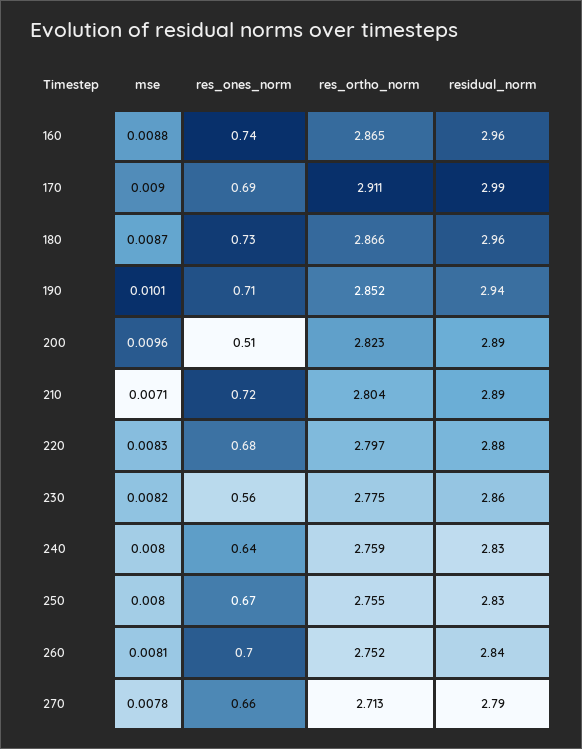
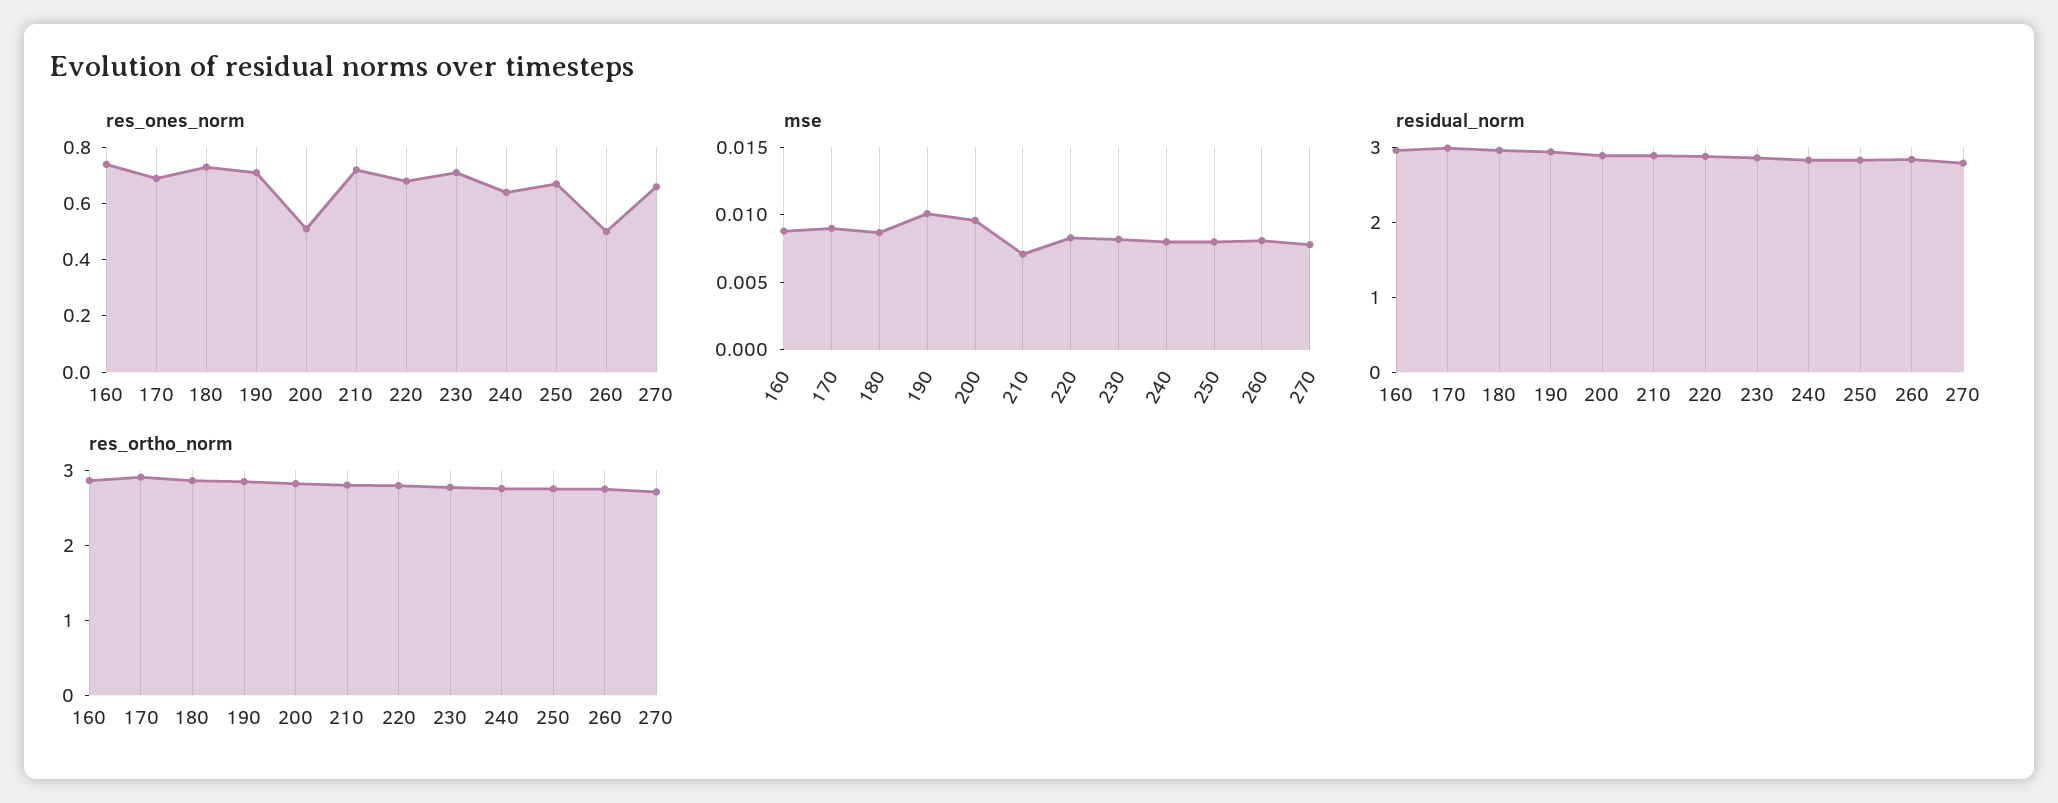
  {
    "mse": {
      "160": 0.0088,
      "170": 0.009,
      "180": 0.0087,
      "190": 0.0101,
      "200": 0.0096,
      "210": 0.0071,
      "220": 0.0083,
      "230": 0.0082,
      "240": 0.008,
      "250": 0.008,
      "260": 0.0081,
      "270": 0.0078
    },
    "res_ones_norm": {
      "160": 0.74,
      "170": 0.69,
      "180": 0.73,
      "190": 0.71,
      "200": 0.51,
      "210": 0.72,
      "220": 0.68,
-     "230": 0.56,
+     "230": 0.7,
      "240": 0.64,
      "250": 0.67,
-     "260": 0.7,
+     "260": 0.5,
      "270": 0.66
    },
    "res_ortho_norm": {
      "160": 2.865,
      "170": 2.911,
      "180": 2.866,
      "190": 2.852,
      "200": 2.823,
      "210": 2.804,
      "220": 2.797,
      "230": 2.775,
      "240": 2.759,
      "250": 2.755,
      "260": 2.752,
      "270": 2.713
    },
    "residual_norm": {
      "160": 2.96,
      "170": 2.99,
      "180": 2.96,
      "190": 2.94,
      "200": 2.89,
      "210": 2.89,
      "220": 2.88,
      "230": 2.86,
      "240": 2.83,
      "250": 2.83,
      "260": 2.84,
      "270": 2.79
    }
  }

